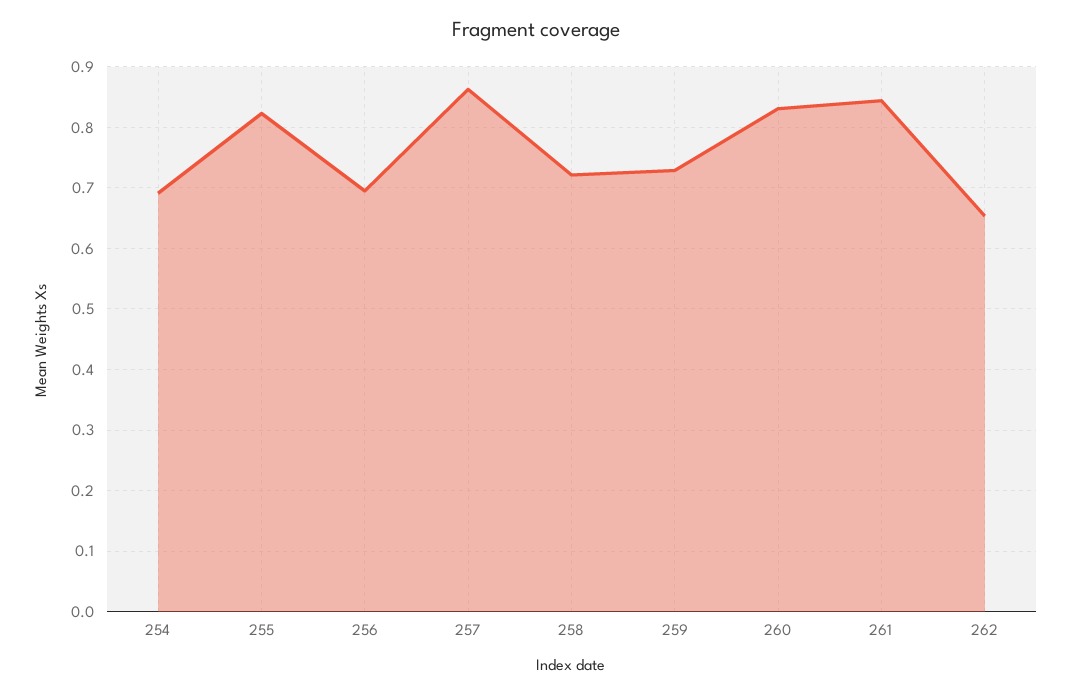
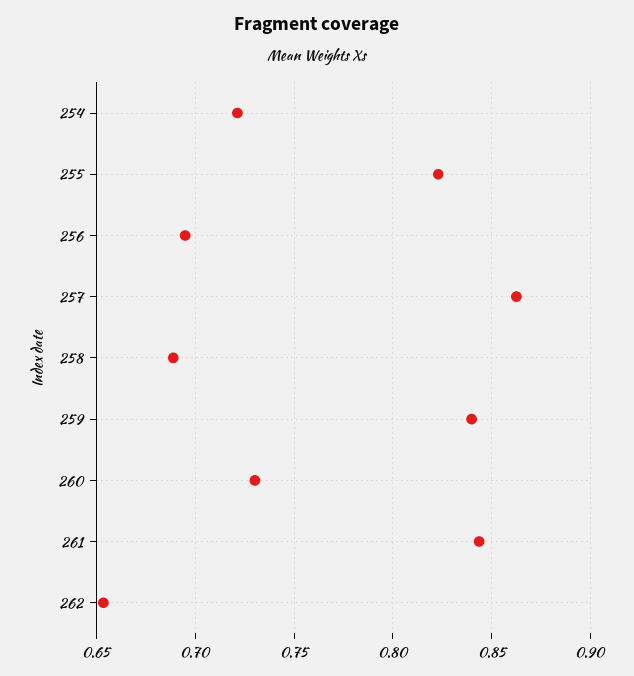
  {
-   "254": 0.69,
+   "254": 0.72,
    "255": 0.825,
    "256": 0.695,
    "257": 0.865,
-   "258": 0.72,
+   "258": 0.69,
-   "259": 0.73,
+   "259": 0.84,
-   "260": 0.83,
+   "260": 0.73,
    "261": 0.845,
    "262": 0.655
  }

